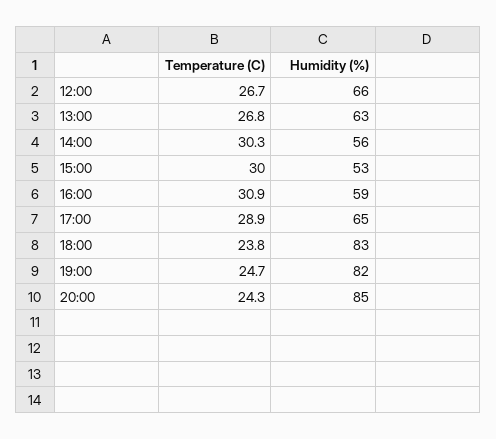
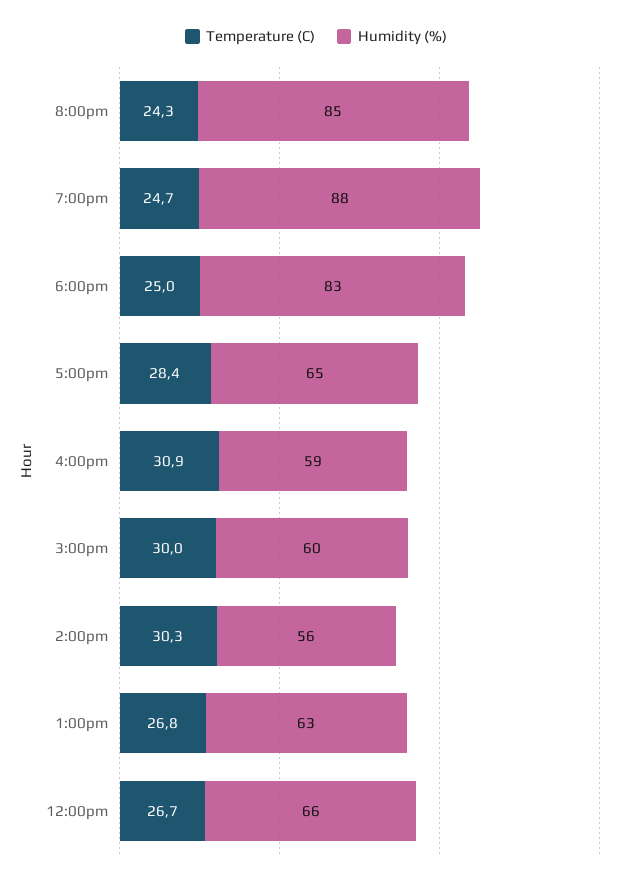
  {
    "Temperature (C)": {
      "12:00": 26.7,
      "13:00": 26.8,
      "14:00": 30.3,
      "15:00": 30,
      "16:00": 30.9,
-     "17:00": 28.9,
+     "17:00": 28.4,
-     "18:00": 23.8,
+     "18:00": 25,
      "19:00": 24.7,
      "20:00": 24.3
    },
    "Humidity (%)": {
      "12:00": 66,
      "13:00": 63,
      "14:00": 56,
-     "15:00": 53,
+     "15:00": 60,
      "16:00": 59,
      "17:00": 65,
      "18:00": 83,
-     "19:00": 82,
+     "19:00": 88,
      "20:00": 85
    }
  }

